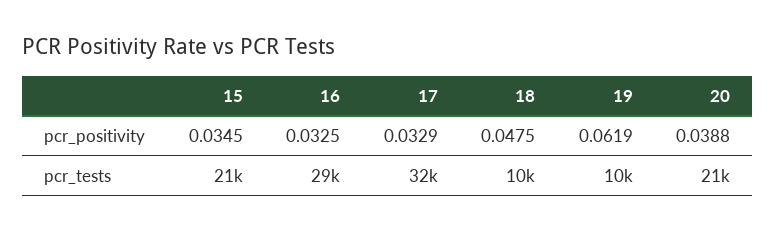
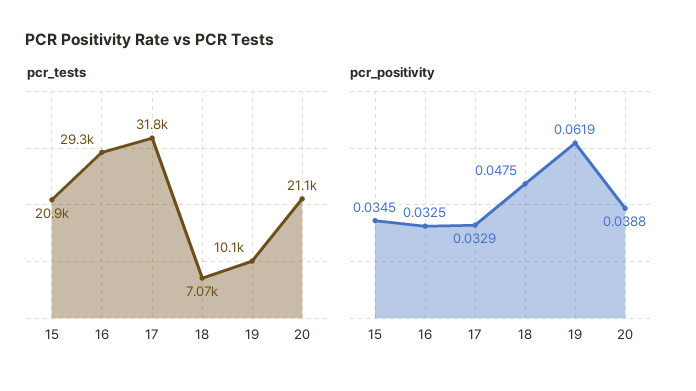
  {
    "pcr_positivity": {
      "15": 0.0345,
      "16": 0.0325,
      "17": 0.0329,
      "18": 0.0475,
      "19": 0.0619,
      "20": 0.0388
    },
    "pcr_tests": {
      "15": 20900,
      "16": 29300,
      "17": 31800,
-     "18": 10000,
+     "18": 7070,
      "19": 10100,
      "20": 21100
    }
  }

